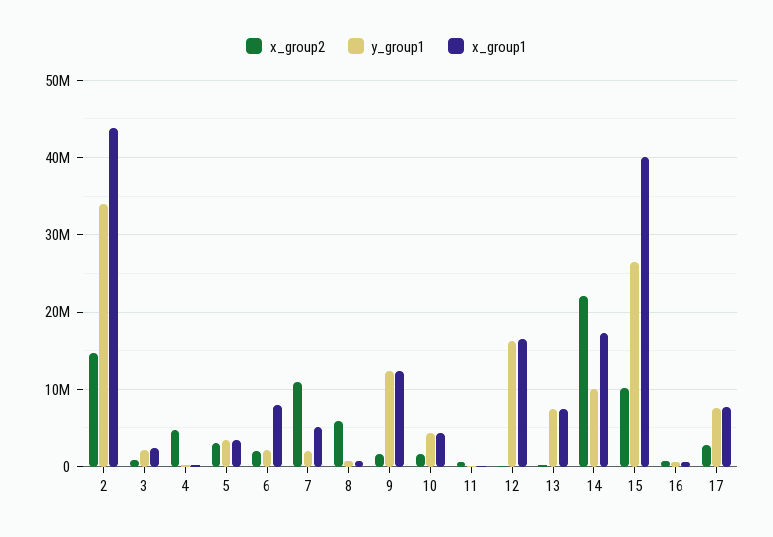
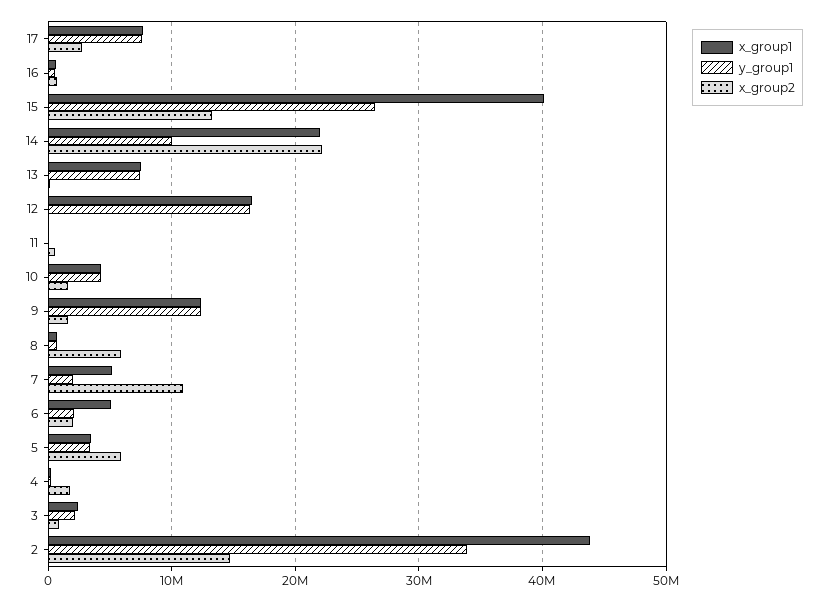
  {
    "x_group2": {
      "2": 15000000,
      "3": 1000000,
-     "4": 5000000,
+     "4": 2000000,
-     "5": 3000000,
+     "5": 6000000,
      "6": 2000000,
      "7": 11000000,
      "8": 6000000,
      "9": 2000000,
      "10": 2000000,
      "11": 1000000,
      "12": 0,
      "13": 0,
      "14": 22000000,
-     "15": 10000000,
+     "15": 13000000,
      "16": 1000000,
      "17": 3000000
    },
    "y_group1": {
      "2": 34000000,
      "3": 2000000,
      "4": 0,
      "5": 3000000,
      "6": 2000000,
      "7": 2000000,
      "8": 1000000,
      "9": 12000000,
      "10": 4000000,
      "11": 0,
      "12": 16000000,
      "13": 7000000,
      "14": 10000000,
      "15": 26000000,
      "16": 1000000,
      "17": 8000000
    },
    "x_group1": {
      "2": 44000000,
      "3": 2000000,
      "4": 0,
      "5": 3000000,
-     "6": 8000000,
+     "6": 5000000,
      "7": 5000000,
      "8": 1000000,
      "9": 12000000,
      "10": 4000000,
      "11": 0,
      "12": 17000000,
      "13": 7000000,
-     "14": 17000000,
+     "14": 22000000,
      "15": 40000000,
      "16": 1000000,
      "17": 8000000
    }
  }

